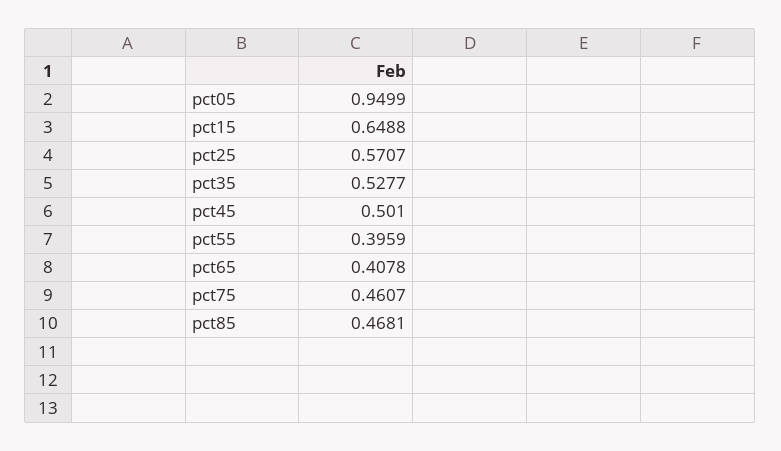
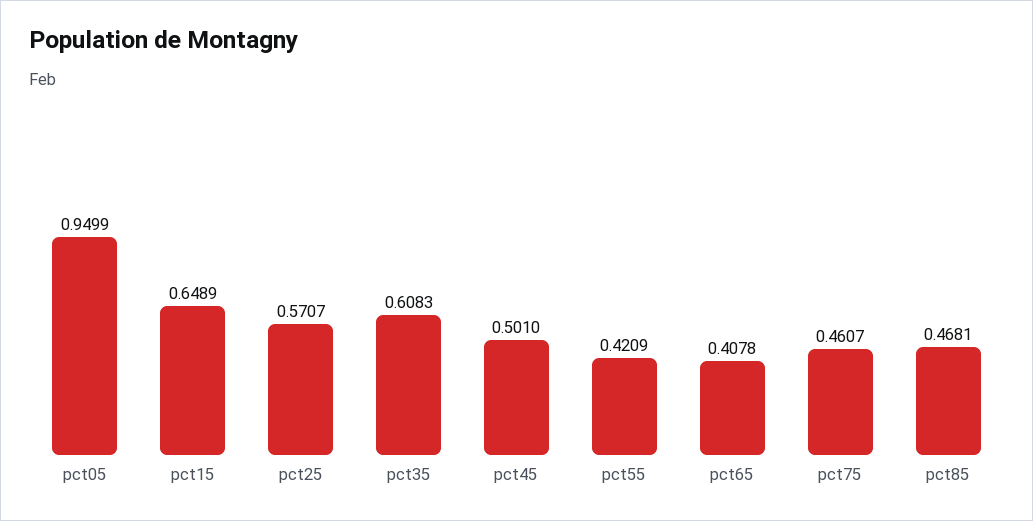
  {
    "pct05": 0.9499,
-   "pct15": 0.6488,
+   "pct15": 0.6489,
    "pct25": 0.5707,
-   "pct35": 0.5277,
+   "pct35": 0.6083,
    "pct45": 0.501,
-   "pct55": 0.3959,
+   "pct55": 0.4209,
    "pct65": 0.4078,
    "pct75": 0.4607,
    "pct85": 0.4681
  }

